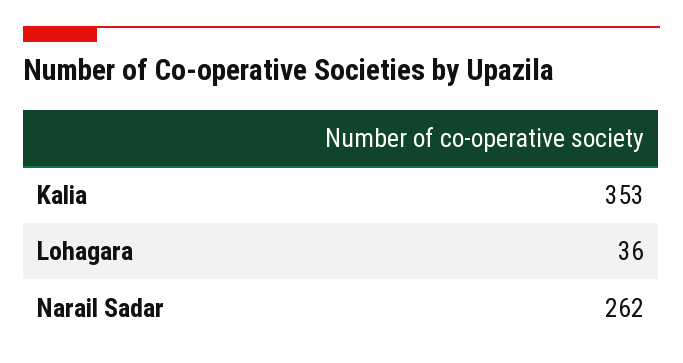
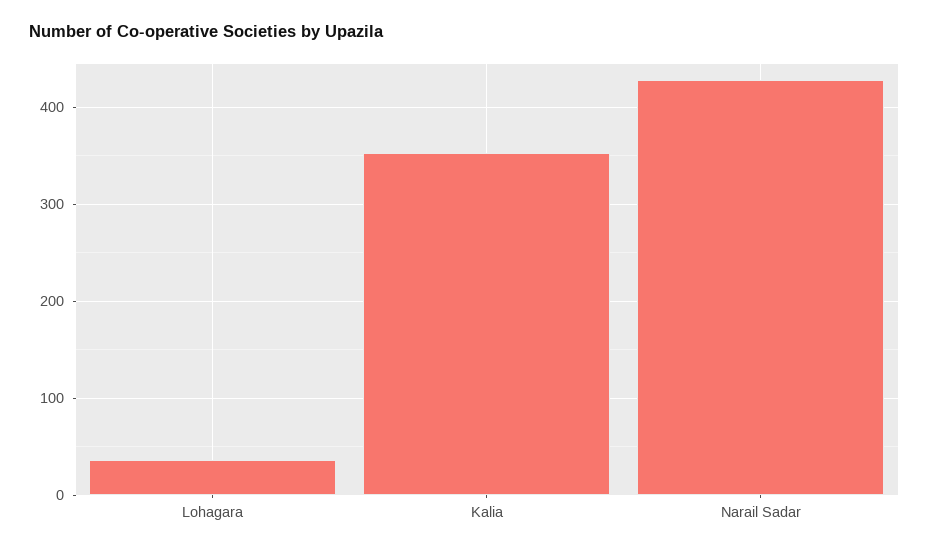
  {
    "Kalia": 353,
    "Lohagara": 36,
-   "Narail Sadar": 262
+   "Narail Sadar": 430
  }

